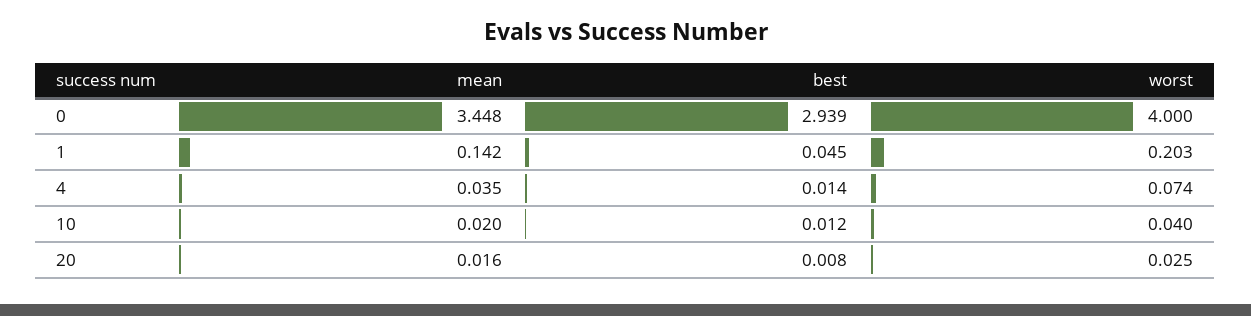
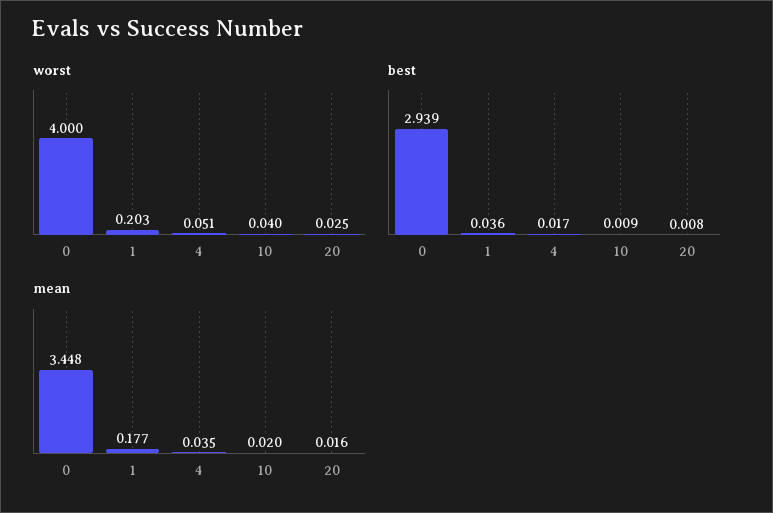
  {
    "mean": {
      "0": 3.448,
-     "1": 0.142,
+     "1": 0.177,
      "4": 0.035,
      "10": 0.02,
      "20": 0.016
    },
    "best": {
      "0": 2.939,
-     "1": 0.045,
+     "1": 0.036,
-     "4": 0.014,
+     "4": 0.017,
-     "10": 0.012,
+     "10": 0.009,
      "20": 0.008
    },
    "worst": {
      "0": 4,
      "1": 0.203,
-     "4": 0.074,
+     "4": 0.051,
      "10": 0.04,
      "20": 0.025
    }
  }

